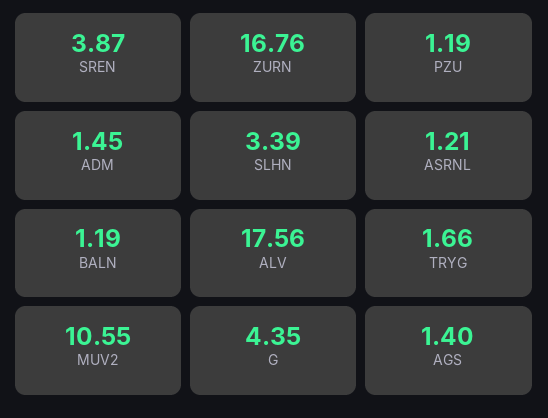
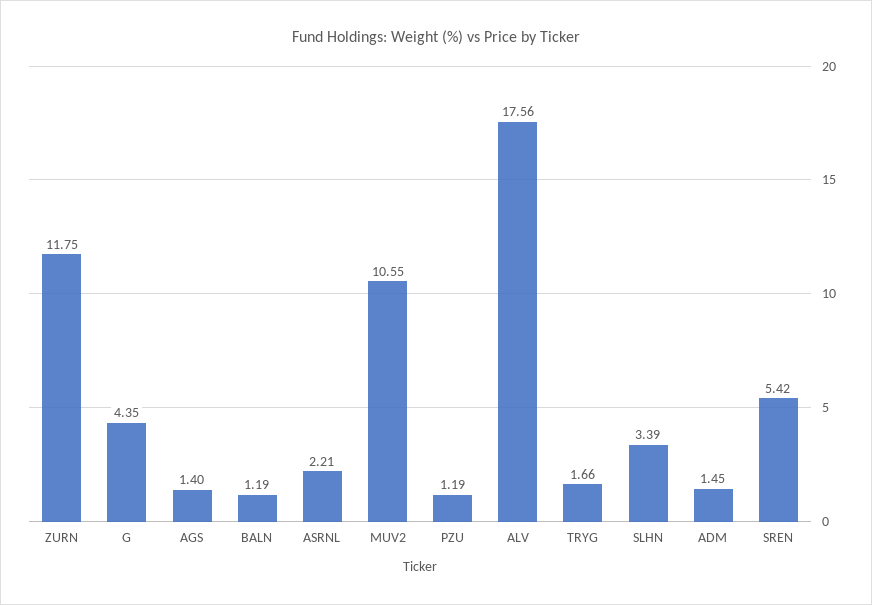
  {
-   "SREN": 3.87,
+   "SREN": 5.42,
-   "ZURN": 16.76,
+   "ZURN": 11.75,
    "PZU": 1.19,
    "ADM": 1.45,
    "SLHN": 3.39,
-   "ASRNL": 1.21,
+   "ASRNL": 2.21,
    "BALN": 1.19,
    "ALV": 17.56,
    "TRYG": 1.66,
    "MUV2": 10.55,
    "G": 4.35,
    "AGS": 1.4
  }

